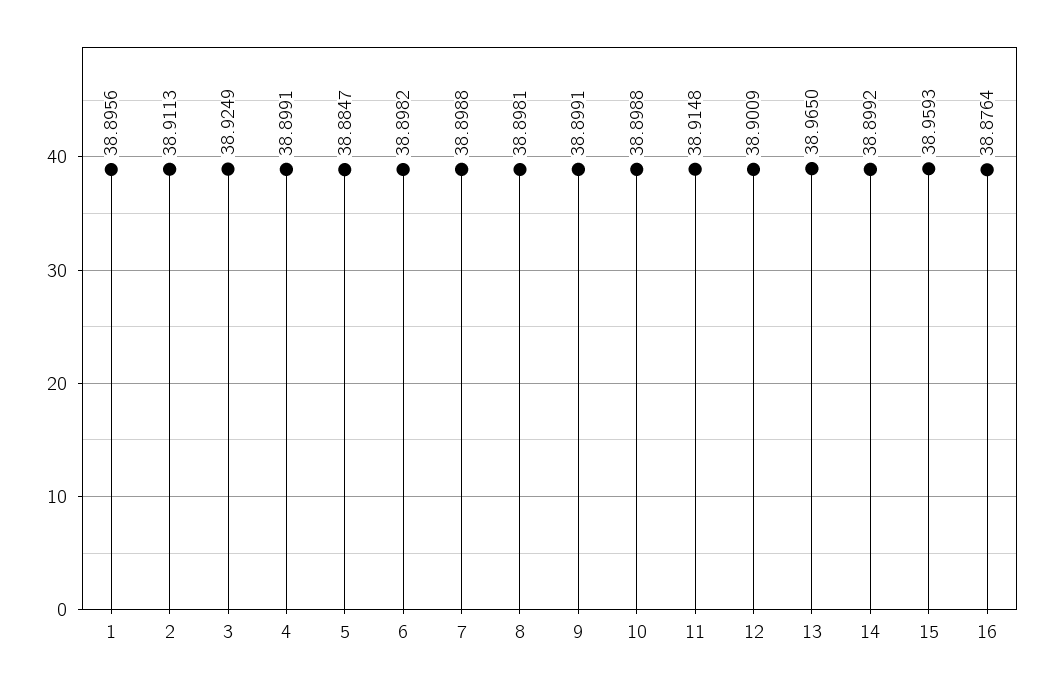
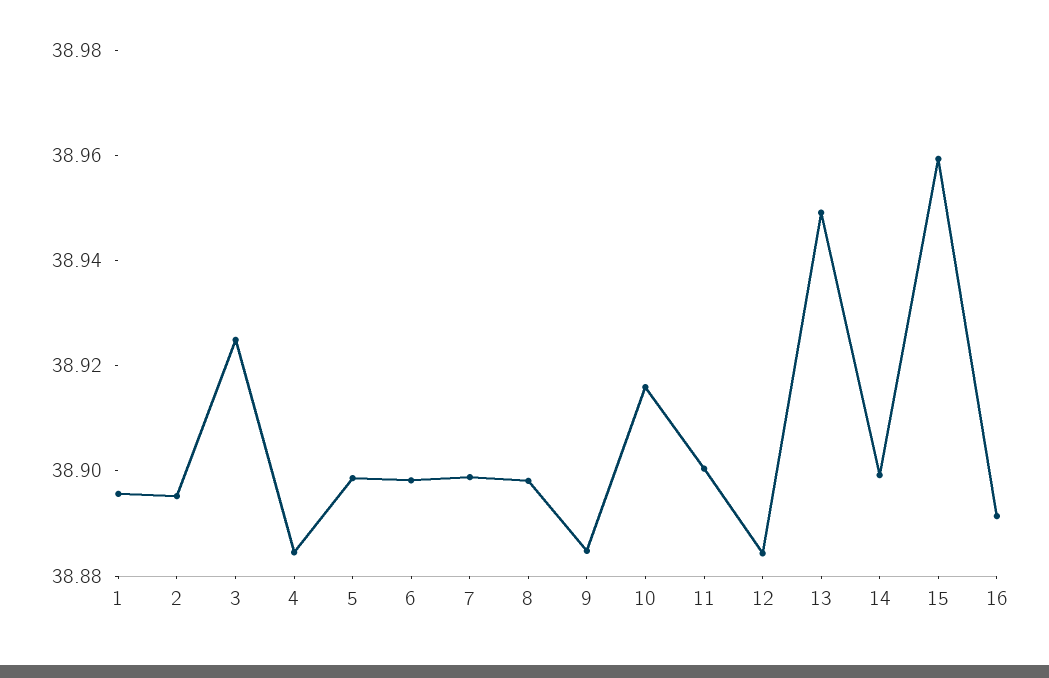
  {
    "1": 38.8956,
-   "2": 38.9113,
+   "2": 38.895,
    "3": 38.9249,
-   "4": 38.8991,
+   "4": 38.885,
-   "5": 38.8847,
+   "5": 38.9,
    "6": 38.8982,
    "7": 38.8988,
    "8": 38.8981,
-   "9": 38.8991,
+   "9": 38.885,
-   "10": 38.8988,
+   "10": 38.915,
-   "11": 38.9148,
+   "11": 38.9,
-   "12": 38.9009,
+   "12": 38.885,
-   "13": 38.965,
+   "13": 38.95,
    "14": 38.8992,
    "15": 38.9593,
-   "16": 38.8764
+   "16": 38.89
  }

